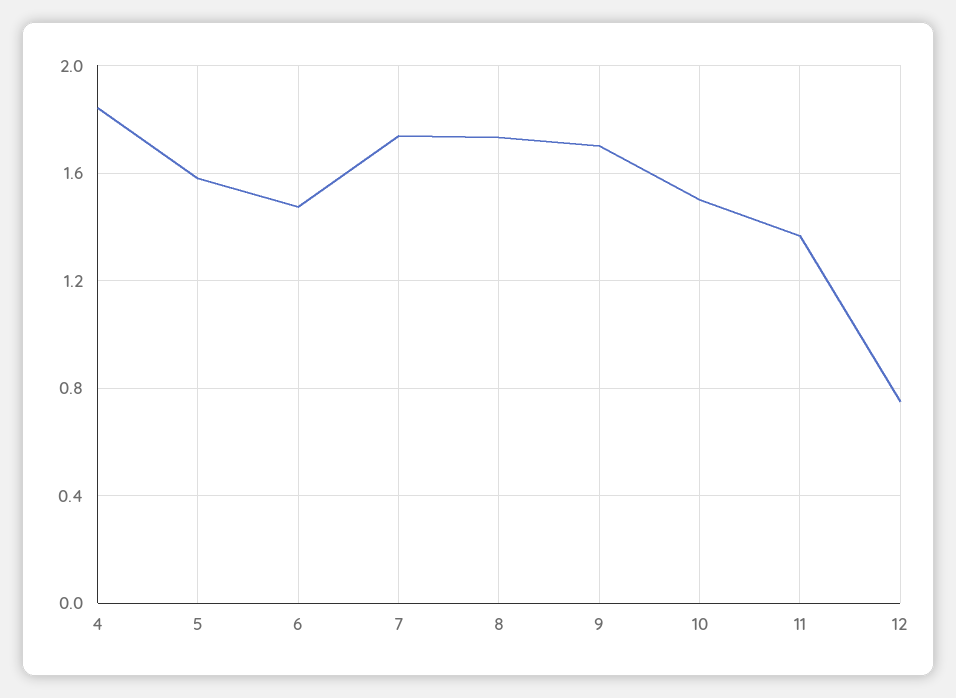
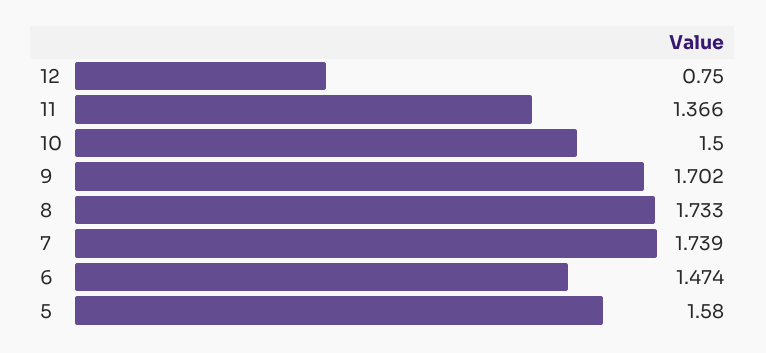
  {
-   "4": 1.85,
    "5": 1.58,
    "6": 1.474,
    "7": 1.739,
    "8": 1.733,
    "9": 1.702,
    "10": 1.5,
    "11": 1.366,
    "12": 0.75
  }

